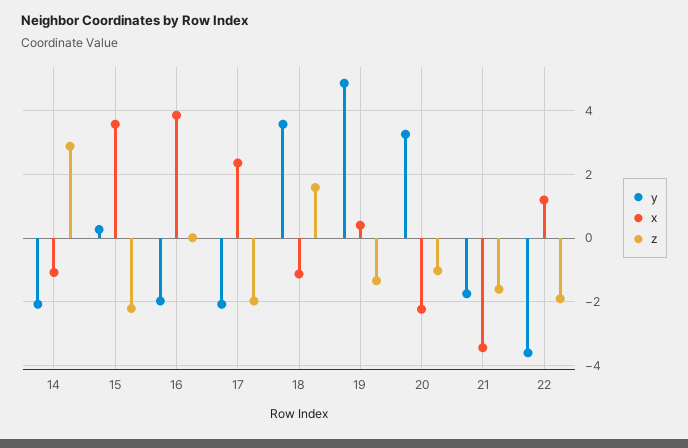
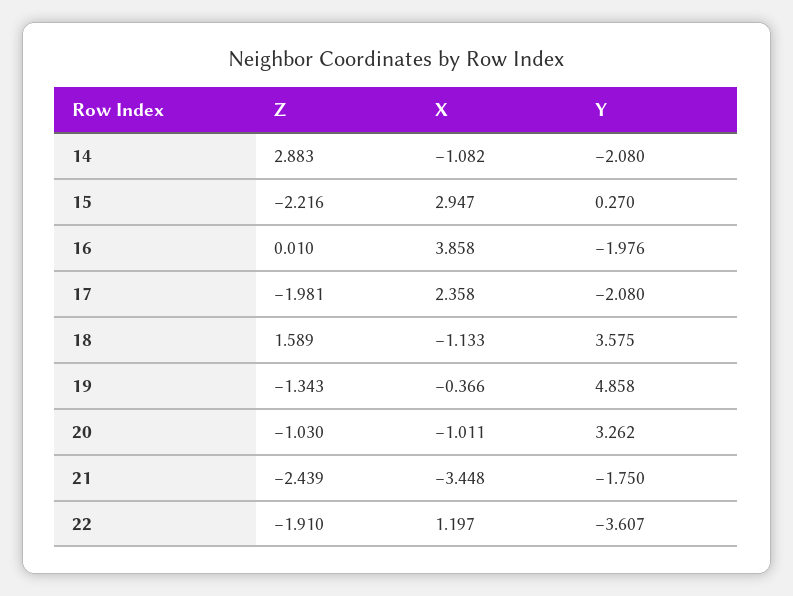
  {
    "y": {
      "14": -2.08,
      "15": 0.27,
      "16": -1.976,
      "17": -2.08,
      "18": 3.575,
      "19": 4.858,
      "20": 3.262,
      "21": -1.75,
      "22": -3.607
    },
    "x": {
      "14": -1.082,
-     "15": 3.6,
+     "15": 2.947,
      "16": 3.858,
      "17": 2.358,
      "18": -1.133,
-     "19": 0.4,
+     "19": -0.366,
-     "20": -2.2,
+     "20": -1.011,
      "21": -3.448,
      "22": 1.197
    },
    "z": {
      "14": 2.883,
      "15": -2.216,
      "16": 0.01,
      "17": -1.981,
      "18": 1.589,
      "19": -1.343,
      "20": -1.03,
-     "21": -1.6,
+     "21": -2.439,
      "22": -1.91
    }
  }

